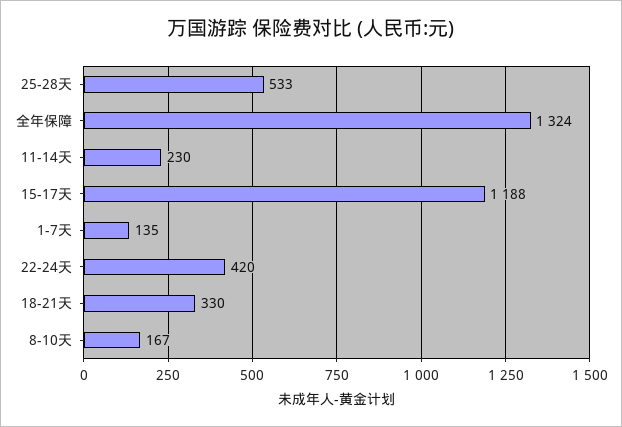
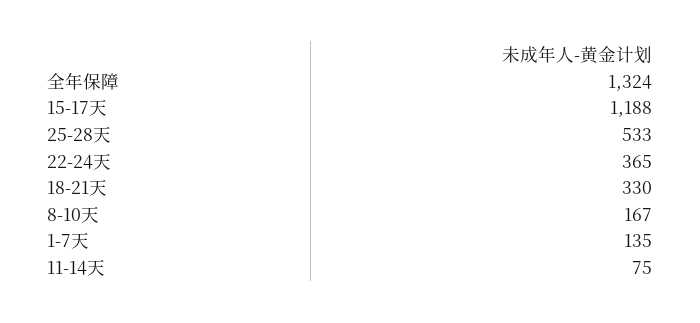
  {
    "25-28天": 533,
    "全年保障": 1324,
-   "11-14天": 230,
+   "11-14天": 75,
    "15-17天": 1188,
    "1-7天": 135,
-   "22-24天": 420,
+   "22-24天": 365,
    "18-21天": 330,
    "8-10天": 167
  }

